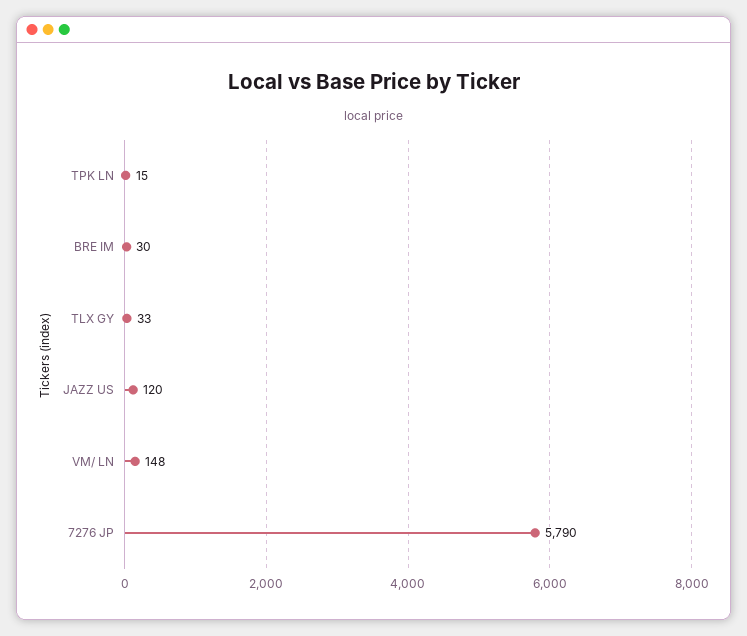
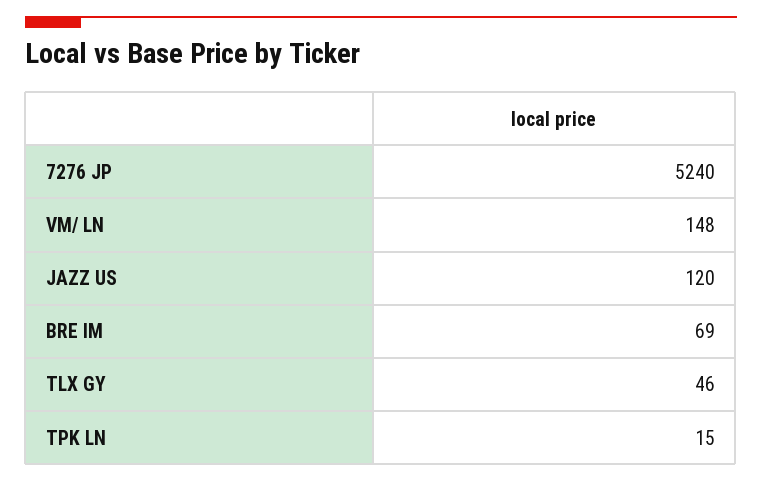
  {
    "TPK LN": 15,
-   "BRE IM": 30,
+   "BRE IM": 69,
-   "TLX GY": 33,
+   "TLX GY": 46,
    "JAZZ US": 120,
    "VM/ LN": 148,
-   "7276 JP": 5790
+   "7276 JP": 5240
  }

